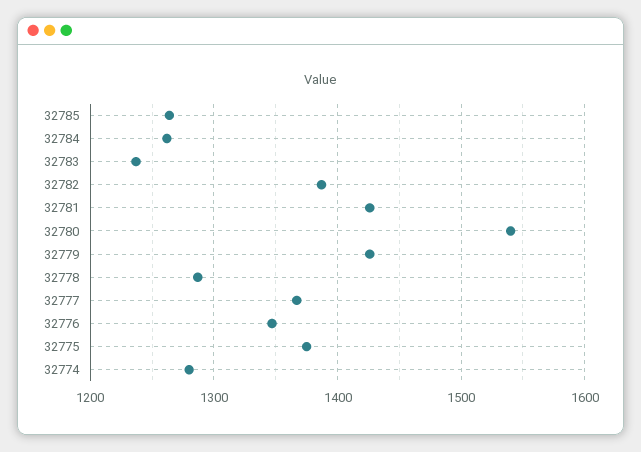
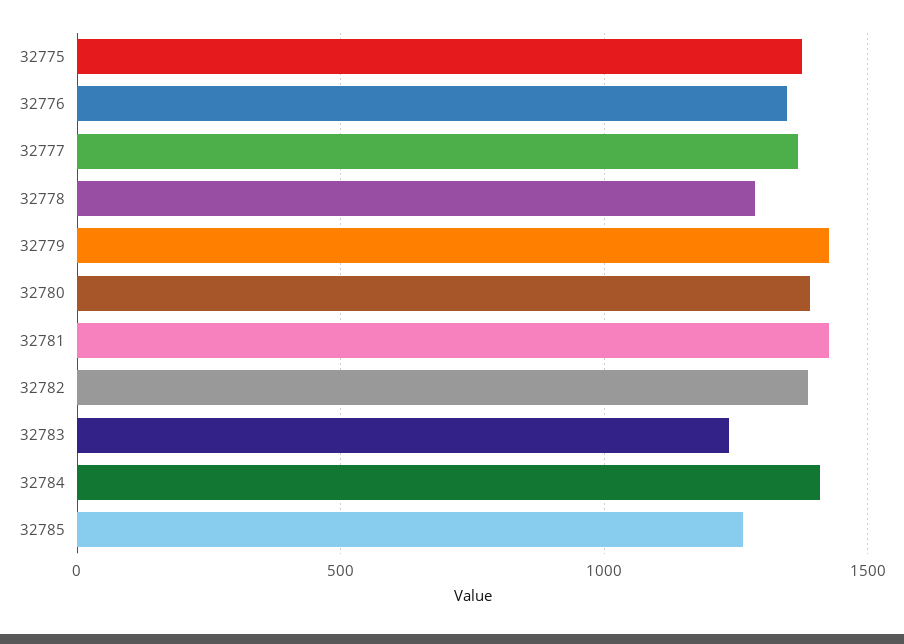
  {
    "32785": 1260,
-   "32784": 1260,
+   "32784": 1400,
    "32783": 1240,
    "32782": 1390,
    "32781": 1430,
-   "32780": 1540,
+   "32780": 1400,
    "32779": 1430,
    "32778": 1290,
    "32777": 1370,
    "32776": 1350,
-   "32775": 1380,
+   "32775": 1380
-   "32774": 1280
  }

